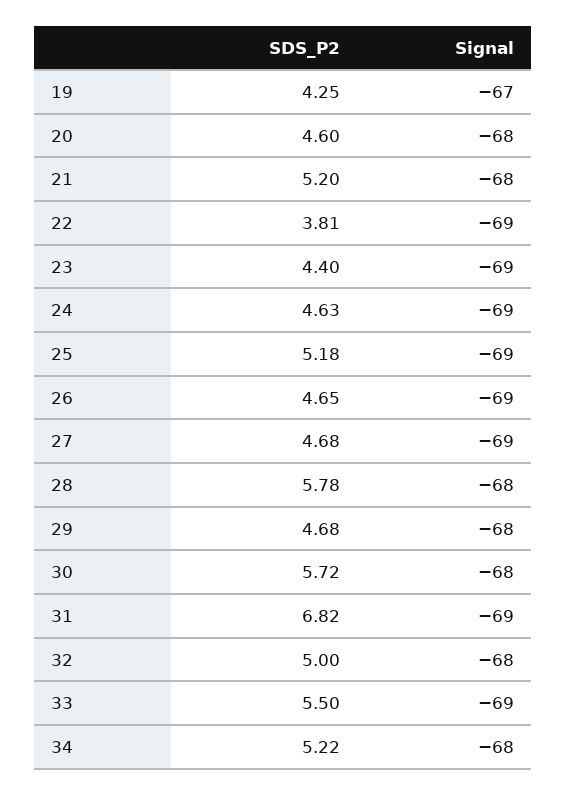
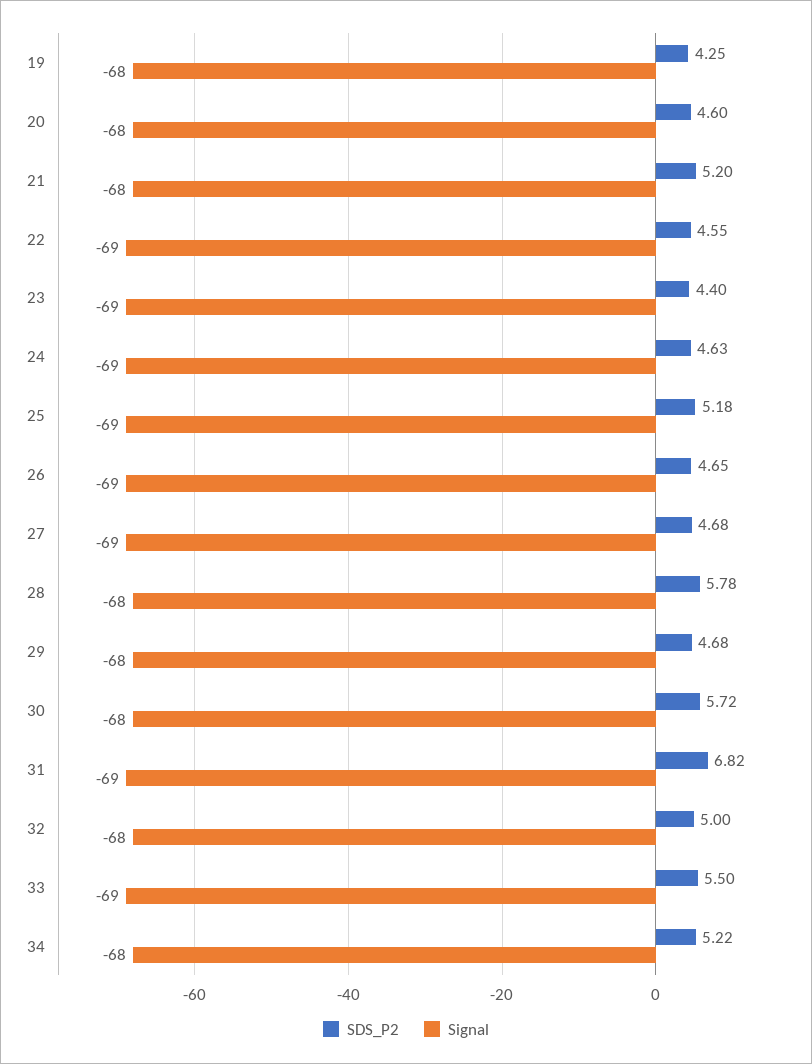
  {
    "SDS_P2": {
      "19": 4.25,
      "20": 4.6,
      "21": 5.2,
-     "22": 3.81,
+     "22": 4.55,
      "23": 4.4,
      "24": 4.63,
      "25": 5.18,
      "26": 4.65,
      "27": 4.68,
      "28": 5.78,
      "29": 4.68,
      "30": 5.72,
      "31": 6.82,
      "32": 5,
      "33": 5.5,
      "34": 5.22
    },
    "Signal": {
-     "19": -67,
+     "19": -68,
      "20": -68,
      "21": -68,
      "22": -69,
      "23": -69,
      "24": -69,
      "25": -69,
      "26": -69,
      "27": -69,
      "28": -68,
      "29": -68,
      "30": -68,
      "31": -69,
      "32": -68,
      "33": -69,
      "34": -68
    }
  }

